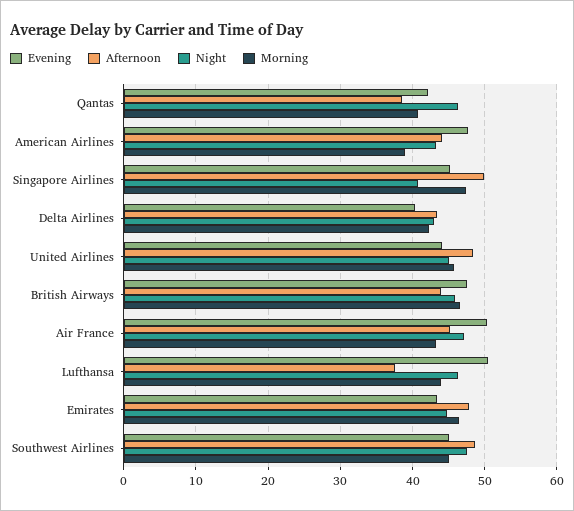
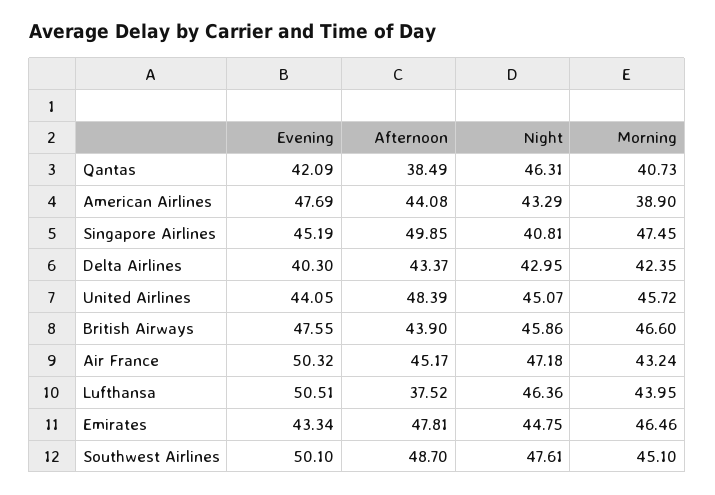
  {
    "Evening": {
      "Qantas": 42.09,
      "American Airlines": 47.69,
      "Singapore Airlines": 45.19,
      "Delta Airlines": 40.3,
      "United Airlines": 44.05,
      "British Airways": 47.55,
      "Air France": 50.32,
      "Lufthansa": 50.51,
      "Emirates": 43.34,
-     "Southwest Airlines": 45
+     "Southwest Airlines": 50.1
    },
    "Afternoon": {
      "Qantas": 38.49,
      "American Airlines": 44.08,
      "Singapore Airlines": 49.85,
      "Delta Airlines": 43.37,
      "United Airlines": 48.39,
      "British Airways": 43.9,
      "Air France": 45.17,
      "Lufthansa": 37.52,
      "Emirates": 47.81,
      "Southwest Airlines": 48.7
    },
    "Night": {
      "Qantas": 46.31,
      "American Airlines": 43.29,
      "Singapore Airlines": 40.81,
      "Delta Airlines": 42.95,
      "United Airlines": 45.07,
      "British Airways": 45.86,
      "Air France": 47.18,
      "Lufthansa": 46.36,
      "Emirates": 44.75,
      "Southwest Airlines": 47.61
    },
    "Morning": {
      "Qantas": 40.73,
      "American Airlines": 38.9,
      "Singapore Airlines": 47.45,
      "Delta Airlines": 42.35,
      "United Airlines": 45.72,
      "British Airways": 46.6,
      "Air France": 43.24,
      "Lufthansa": 43.95,
      "Emirates": 46.46,
      "Southwest Airlines": 45.1
    }
  }

